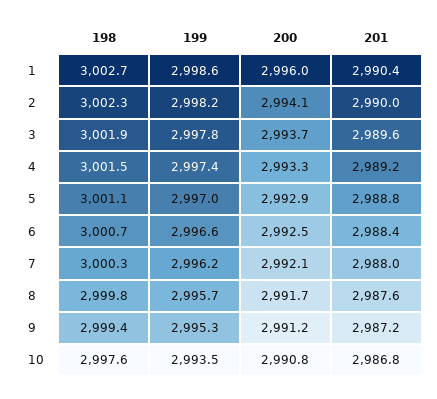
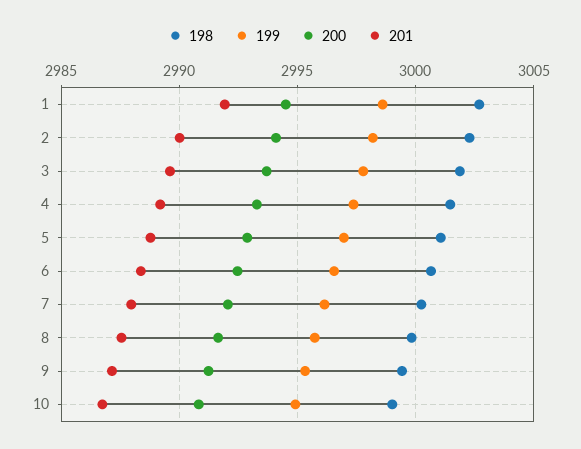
  {
    "198": {
      "1": 3002.7,
      "2": 3002.3,
      "3": 3001.9,
      "4": 3001.5,
      "5": 3001.1,
      "6": 3000.7,
      "7": 3000.3,
      "8": 2999.8,
      "9": 2999.4,
-     "10": 2997.6
+     "10": 2999
    },
    "199": {
      "1": 2998.6,
      "2": 2998.2,
      "3": 2997.8,
      "4": 2997.4,
      "5": 2997,
      "6": 2996.6,
      "7": 2996.2,
      "8": 2995.7,
      "9": 2995.3,
-     "10": 2993.5
+     "10": 2995
    },
    "200": {
-     "1": 2996,
+     "1": 2994.5,
      "2": 2994.1,
      "3": 2993.7,
      "4": 2993.3,
      "5": 2992.9,
      "6": 2992.5,
      "7": 2992.1,
      "8": 2991.7,
      "9": 2991.2,
      "10": 2990.8
    },
    "201": {
-     "1": 2990.4,
+     "1": 2992,
      "2": 2990,
      "3": 2989.6,
      "4": 2989.2,
      "5": 2988.8,
      "6": 2988.4,
      "7": 2988,
      "8": 2987.6,
      "9": 2987.2,
      "10": 2986.8
    }
  }

